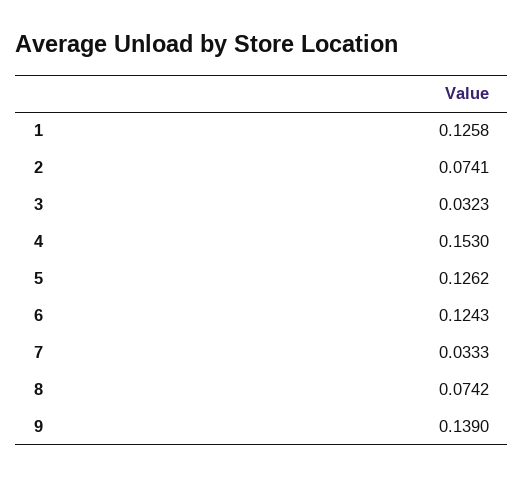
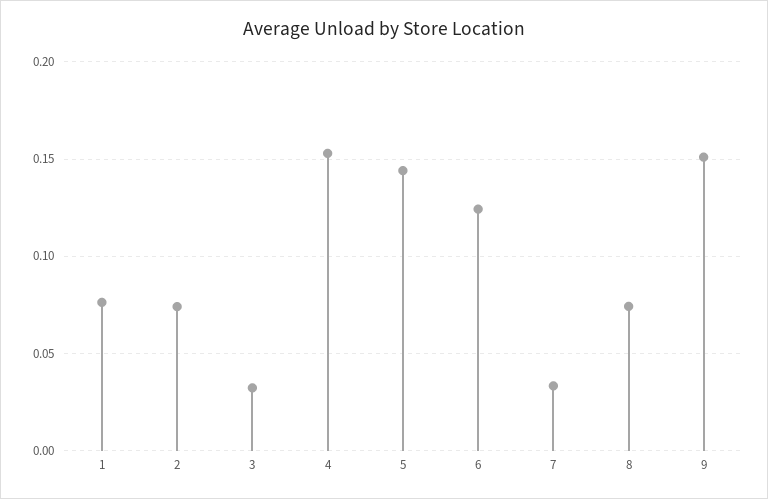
  {
-   "1": 0.1258,
+   "1": 0.075,
    "2": 0.0741,
    "3": 0.0323,
    "4": 0.153,
-   "5": 0.1262,
+   "5": 0.145,
    "6": 0.1243,
    "7": 0.0333,
    "8": 0.0742,
-   "9": 0.139
+   "9": 0.15
  }

